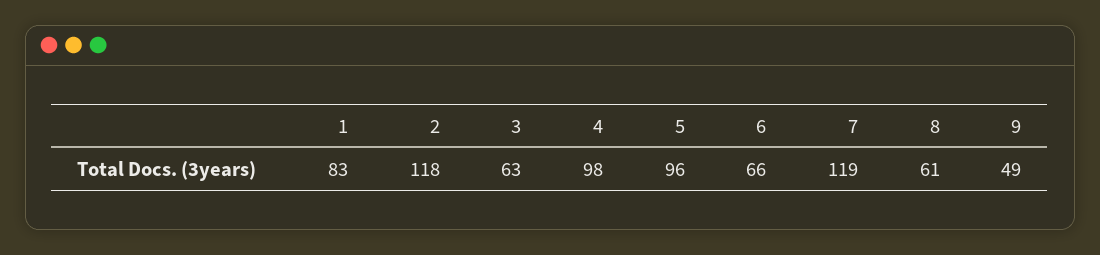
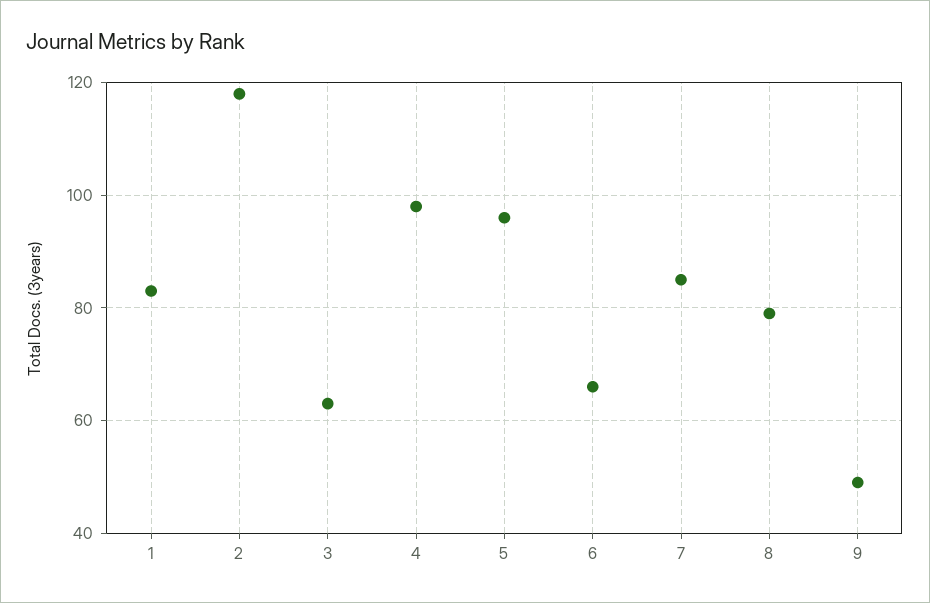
  {
    "1": 83,
    "2": 118,
    "3": 63,
    "4": 98,
    "5": 96,
    "6": 66,
-   "7": 119,
+   "7": 85,
-   "8": 61,
+   "8": 80,
    "9": 49
  }

